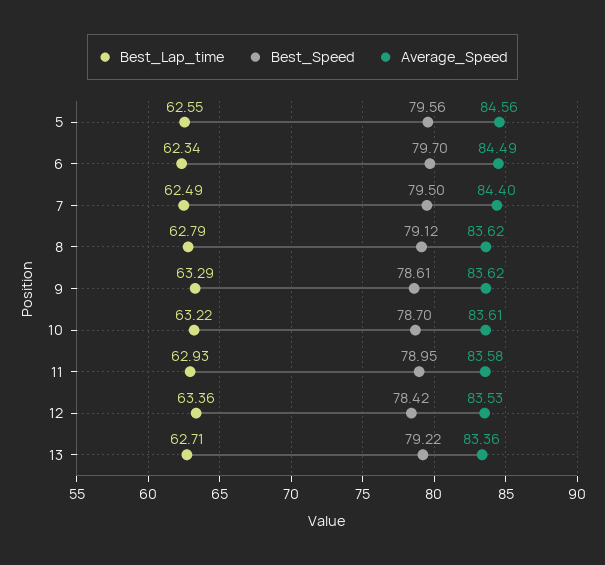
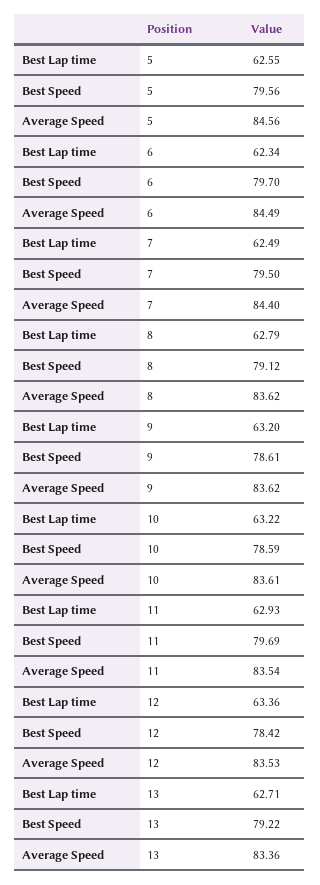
  {
    "Best_Lap_time": {
      "5": 62.55,
      "6": 62.34,
      "7": 62.49,
      "8": 62.79,
-     "9": 63.29,
+     "9": 63.2,
      "10": 63.22,
      "11": 62.93,
      "12": 63.36,
      "13": 62.71
    },
    "Best_Speed": {
      "5": 79.56,
      "6": 79.7,
      "7": 79.5,
      "8": 79.12,
      "9": 78.61,
-     "10": 78.7,
+     "10": 78.59,
-     "11": 78.95,
+     "11": 79.69,
      "12": 78.42,
      "13": 79.22
    },
    "Average_Speed": {
      "5": 84.56,
      "6": 84.49,
      "7": 84.4,
      "8": 83.62,
      "9": 83.62,
      "10": 83.61,
-     "11": 83.58,
+     "11": 83.54,
      "12": 83.53,
      "13": 83.36
    }
  }

